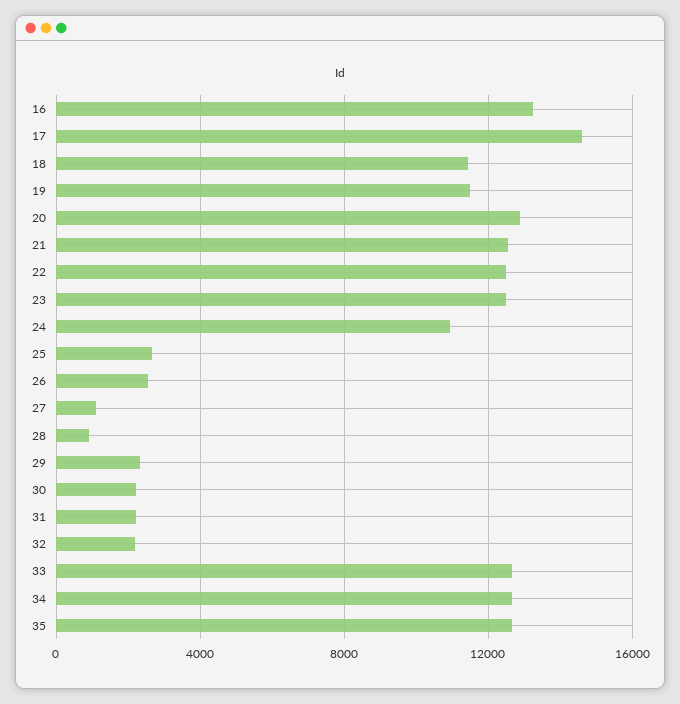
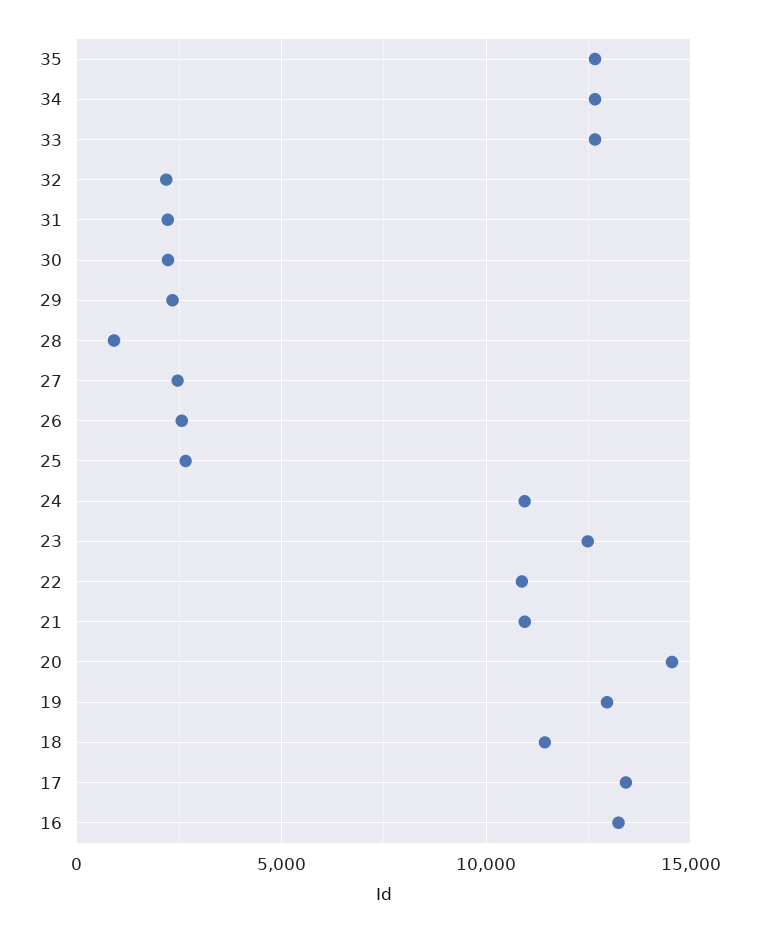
  {
    "16": 13000,
-   "17": 14500,
+   "17": 13500,
    "18": 11500,
-   "19": 11500,
+   "19": 13000,
-   "20": 13000,
+   "20": 14500,
-   "21": 12500,
+   "21": 11000,
-   "22": 12500,
+   "22": 11000,
    "23": 12500,
    "24": 11000,
    "25": 2500,
    "26": 2500,
-   "27": 1000,
+   "27": 2500,
    "28": 1000,
    "29": 2500,
    "30": 2000,
    "31": 2000,
    "32": 2000,
    "33": 12500,
    "34": 12500,
    "35": 12500
  }

